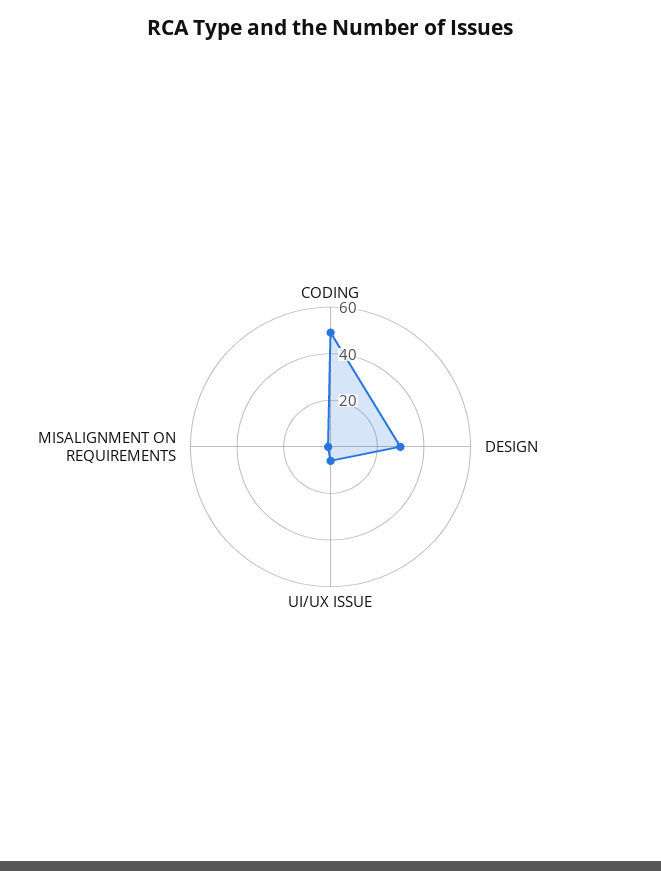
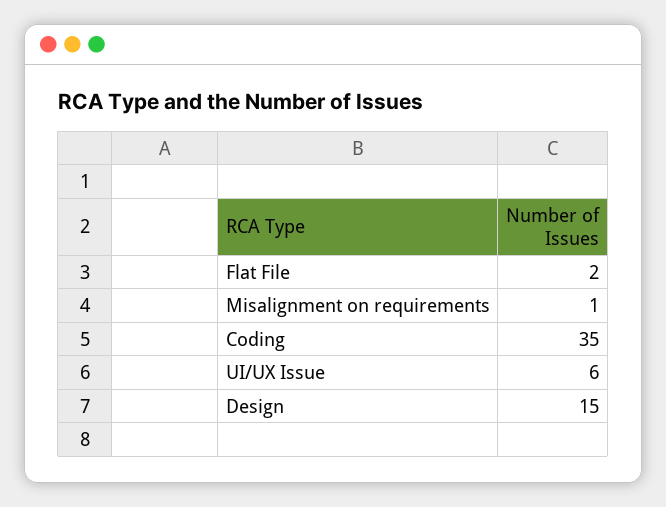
  {
-   "CODING": 50,
+   "CODING": 35,
-   "DESIGN": 30,
+   "DESIGN": 15,
    "UI/UX ISSUE": 6,
-   "MISALIGNMENT ON REQUIREMENTS": 1
+   "MISALIGNMENT ON REQUIREMENTS": 1,
+   "Flat File": 2
  }

